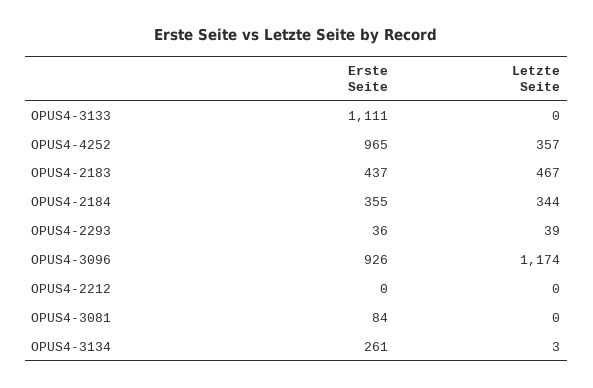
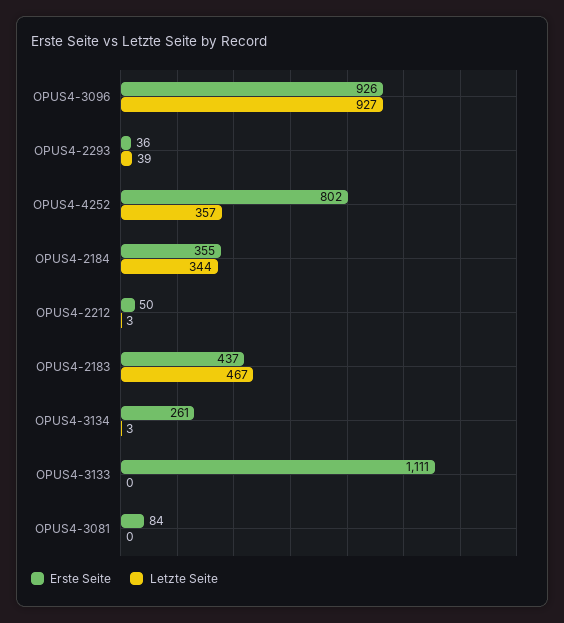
  {
    "Erste Seite": {
      "OPUS4-3133": 1111,
-     "OPUS4-4252": 965,
+     "OPUS4-4252": 802,
      "OPUS4-2183": 437,
      "OPUS4-2184": 355,
      "OPUS4-2293": 36,
      "OPUS4-3096": 926,
-     "OPUS4-2212": 0,
+     "OPUS4-2212": 50,
      "OPUS4-3081": 84,
      "OPUS4-3134": 261
    },
    "Letzte Seite": {
      "OPUS4-3133": 0,
      "OPUS4-4252": 357,
      "OPUS4-2183": 467,
      "OPUS4-2184": 344,
      "OPUS4-2293": 39,
-     "OPUS4-3096": 1174,
+     "OPUS4-3096": 927,
-     "OPUS4-2212": 0,
+     "OPUS4-2212": 3,
      "OPUS4-3081": 0,
      "OPUS4-3134": 3
    }
  }

